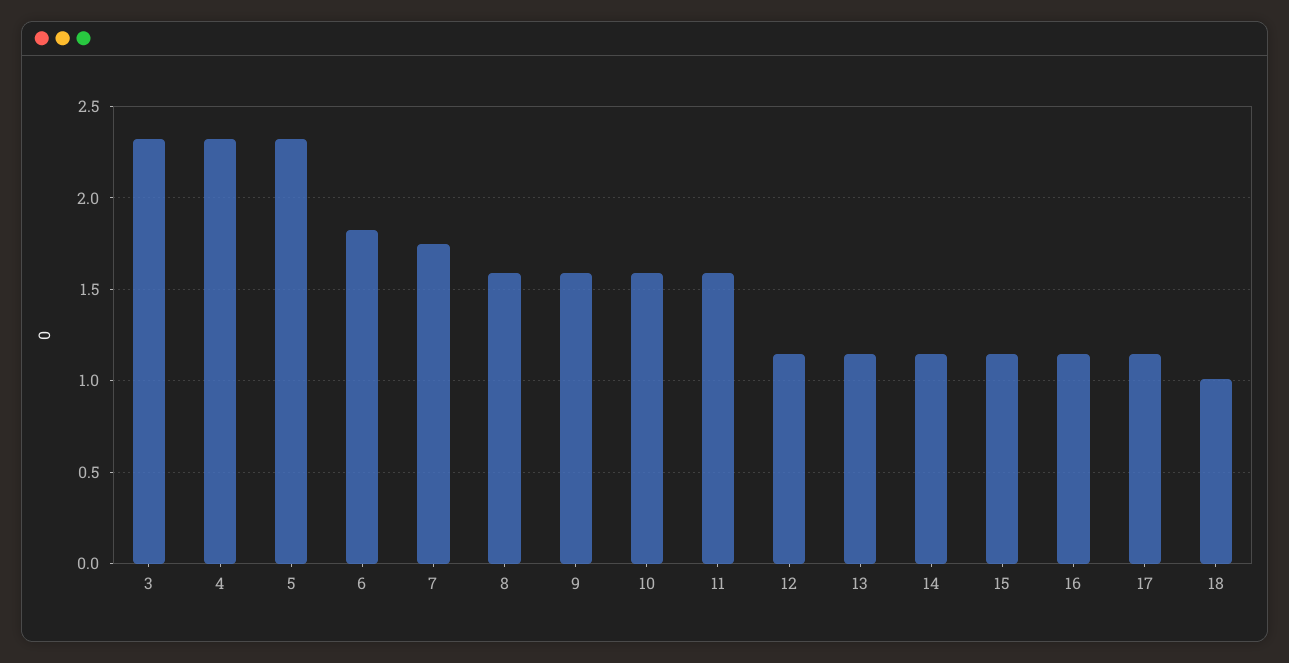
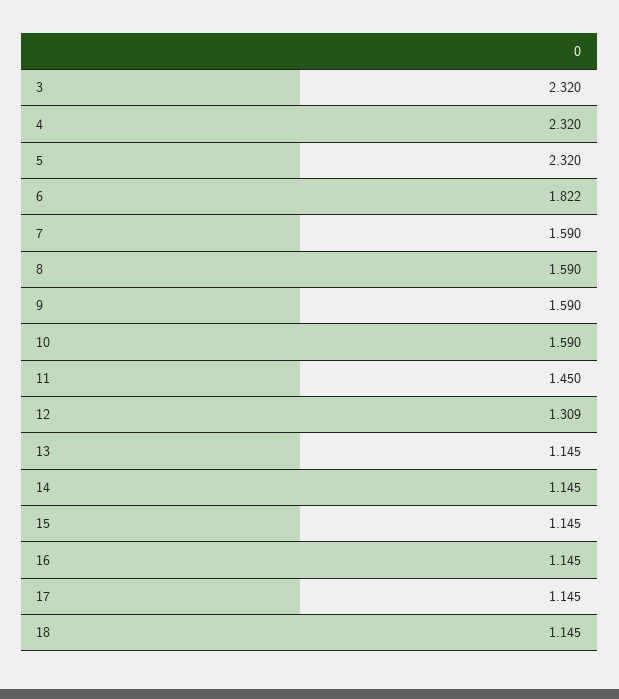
  {
    "3": 2.32,
    "4": 2.32,
    "5": 2.32,
    "6": 1.822,
-   "7": 1.75,
+   "7": 1.59,
    "8": 1.59,
    "9": 1.59,
    "10": 1.59,
-   "11": 1.6,
+   "11": 1.45,
-   "12": 1.15,
+   "12": 1.309,
    "13": 1.145,
    "14": 1.145,
    "15": 1.145,
    "16": 1.145,
    "17": 1.145,
-   "18": 1
+   "18": 1.145
  }

